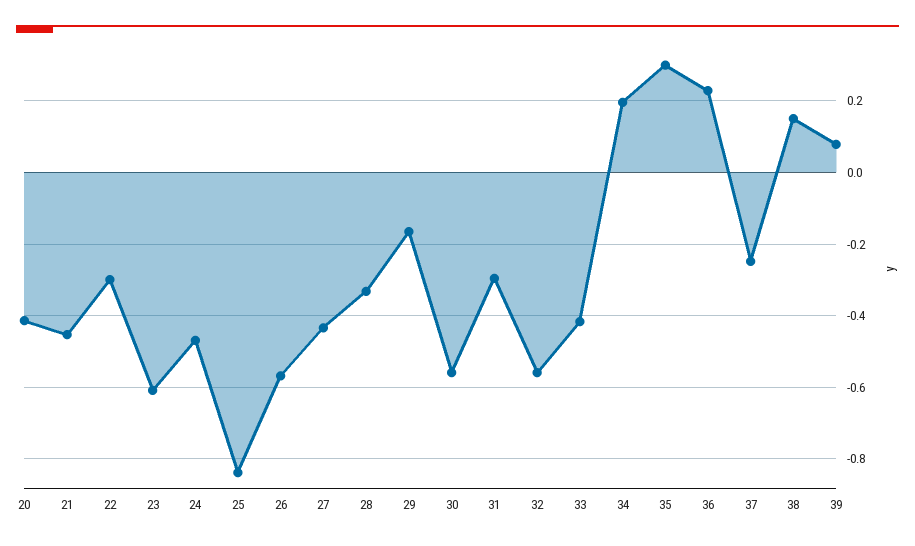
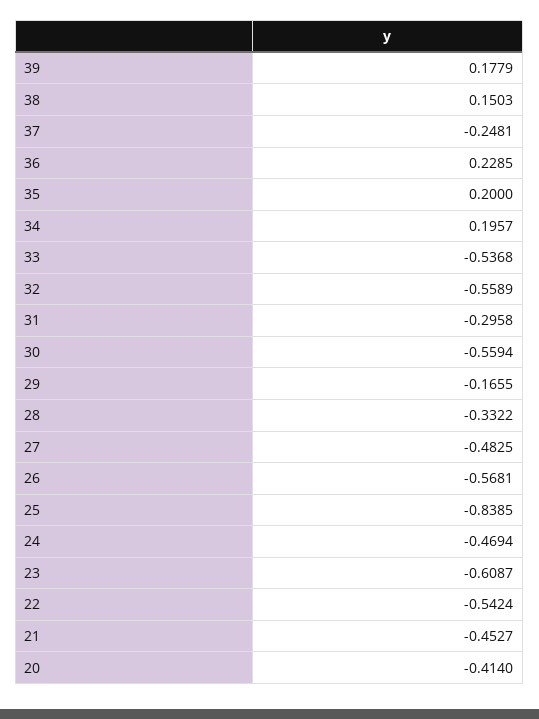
  {
    "20": -0.414,
    "21": -0.4527,
-   "22": -0.3,
+   "22": -0.5424,
    "23": -0.6087,
    "24": -0.4694,
    "25": -0.8385,
    "26": -0.5681,
-   "27": -0.44,
+   "27": -0.4825,
    "28": -0.3322,
    "29": -0.1655,
    "30": -0.5594,
    "31": -0.2958,
    "32": -0.5589,
-   "33": -0.42,
+   "33": -0.5368,
    "34": 0.1957,
-   "35": 0.3,
+   "35": 0.2,
    "36": 0.2285,
    "37": -0.2481,
    "38": 0.1503,
-   "39": 0.08
+   "39": 0.1779
  }

